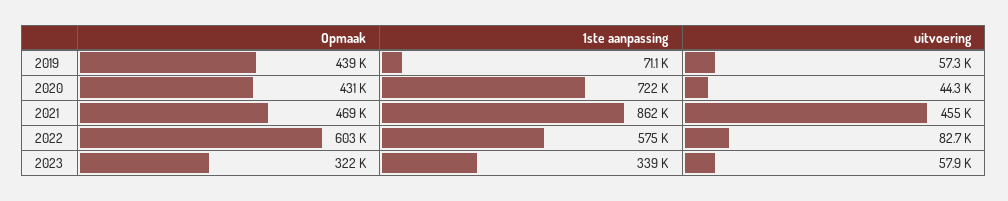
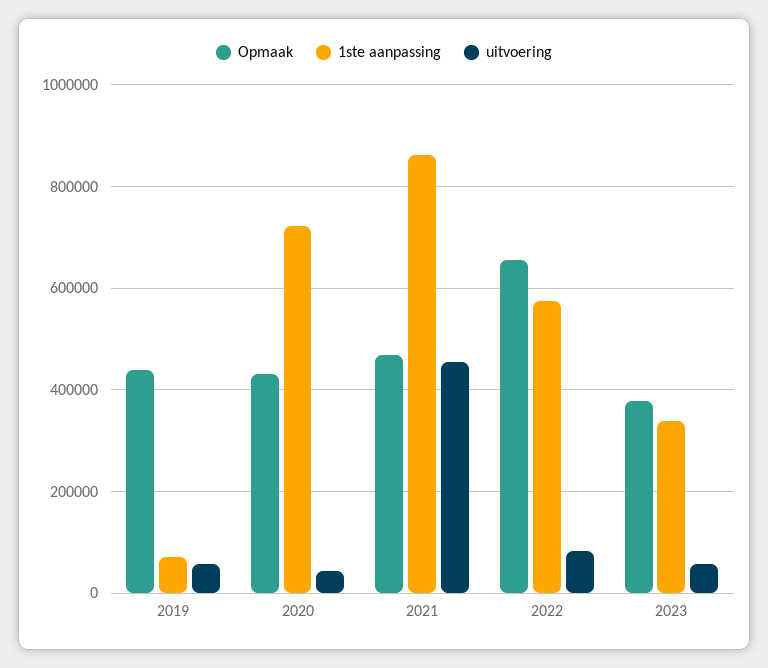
  {
    "Opmaak": {
      "2019": 439000,
      "2020": 431000,
      "2021": 469000,
-     "2022": 603000,
+     "2022": 660000,
-     "2023": 322000
+     "2023": 380000
    },
    "1ste aanpassing": {
      "2019": 71100,
      "2020": 722000,
      "2021": 862000,
      "2022": 575000,
      "2023": 339000
    },
    "uitvoering": {
      "2019": 57300,
      "2020": 44300,
      "2021": 455000,
      "2022": 82700,
      "2023": 57900
    }
  }

